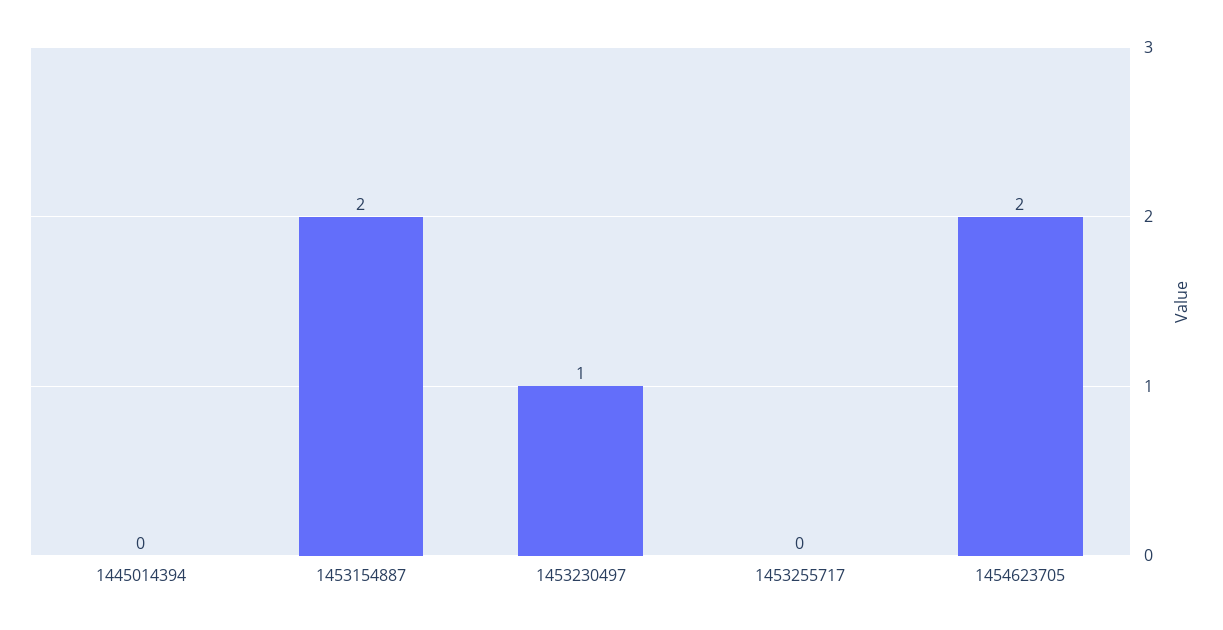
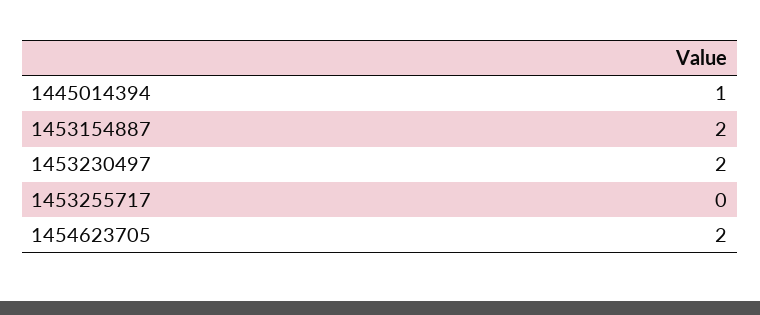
  {
-   "1445014394": 0,
+   "1445014394": 1,
    "1453154887": 2,
-   "1453230497": 1,
+   "1453230497": 2,
    "1453255717": 0,
    "1454623705": 2
  }

